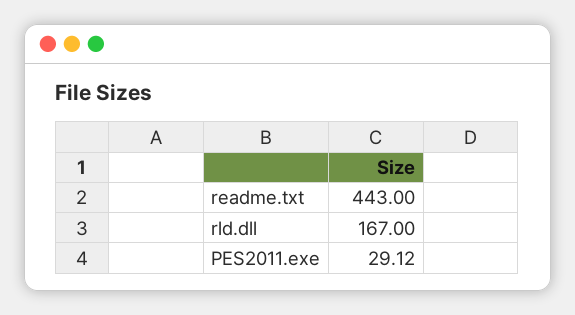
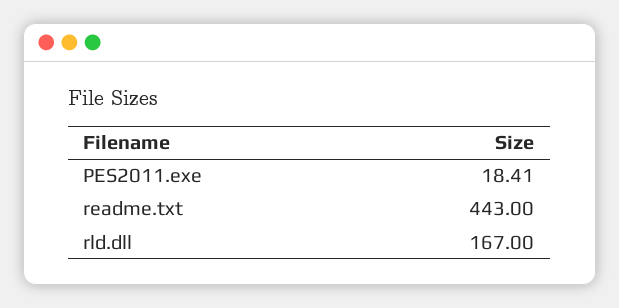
  {
    "readme.txt": 443,
    "rld.dll": 167,
-   "PES2011.exe": 29.12
+   "PES2011.exe": 18.41
  }

